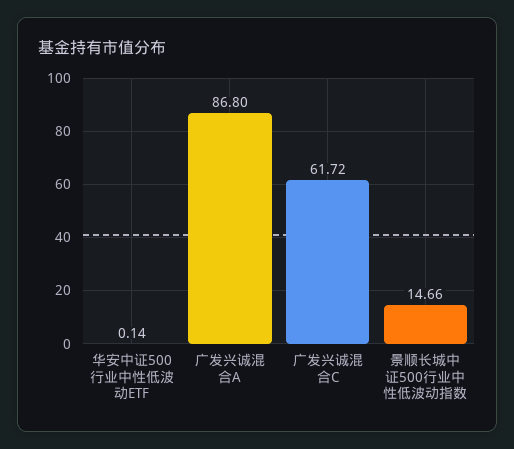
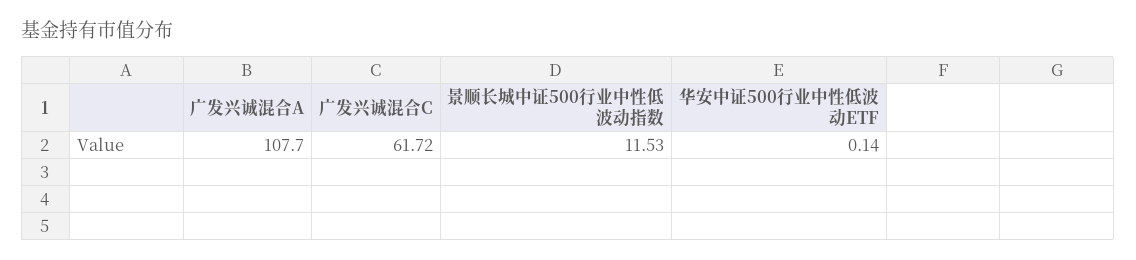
  {
    "华安中证500行业中性低波动ETF": 0.14,
-   "广发兴诚混合A": 86.8,
+   "广发兴诚混合A": 107.7,
    "广发兴诚混合C": 61.72,
-   "景顺长城中证500行业中性低波动指数": 14.66
+   "景顺长城中证500行业中性低波动指数": 11.53
  }

